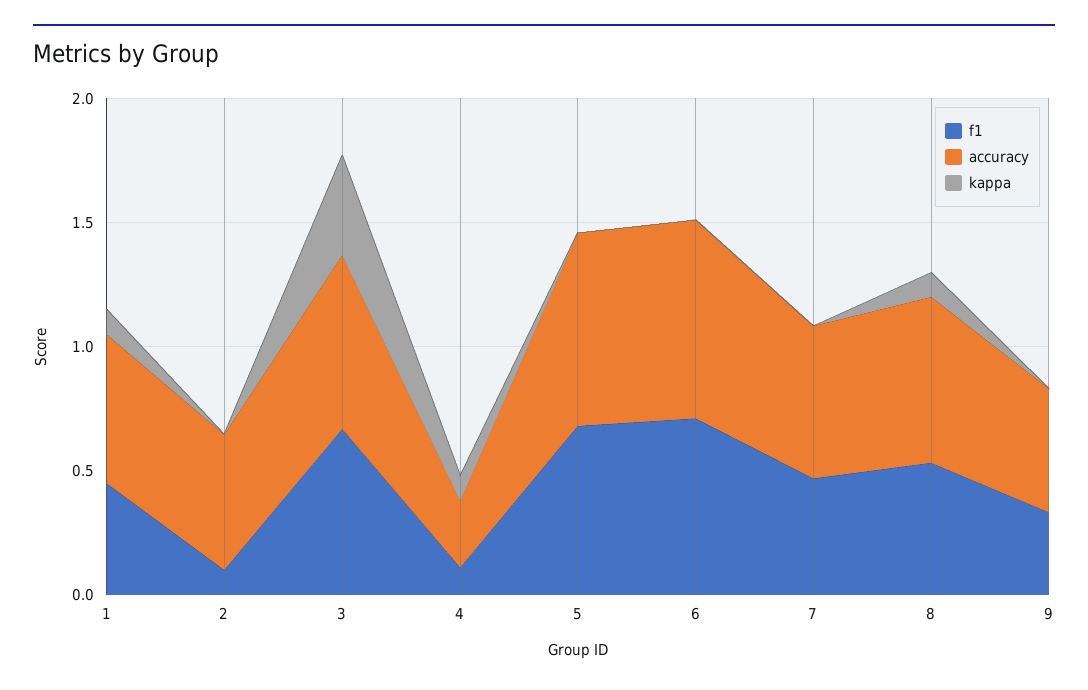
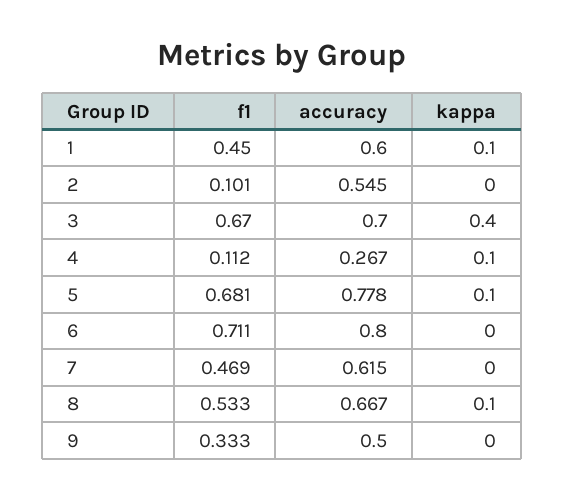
  {
    "f1": {
      "1": 0.45,
      "2": 0.101,
      "3": 0.67,
      "4": 0.112,
      "5": 0.681,
      "6": 0.711,
      "7": 0.469,
      "8": 0.533,
      "9": 0.333
    },
    "accuracy": {
      "1": 0.6,
      "2": 0.545,
      "3": 0.7,
      "4": 0.267,
      "5": 0.778,
      "6": 0.8,
      "7": 0.615,
      "8": 0.667,
      "9": 0.5
    },
    "kappa": {
      "1": 0.1,
      "2": 0,
      "3": 0.4,
      "4": 0.1,
-     "5": 0,
+     "5": 0.1,
      "6": 0,
      "7": 0,
      "8": 0.1,
      "9": 0
    }
  }

